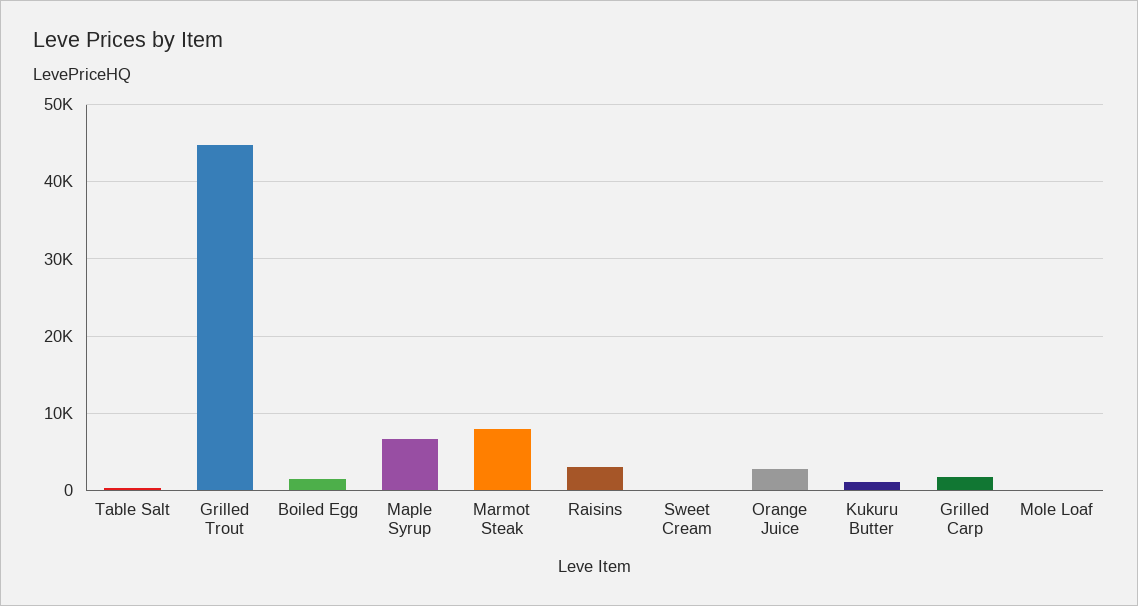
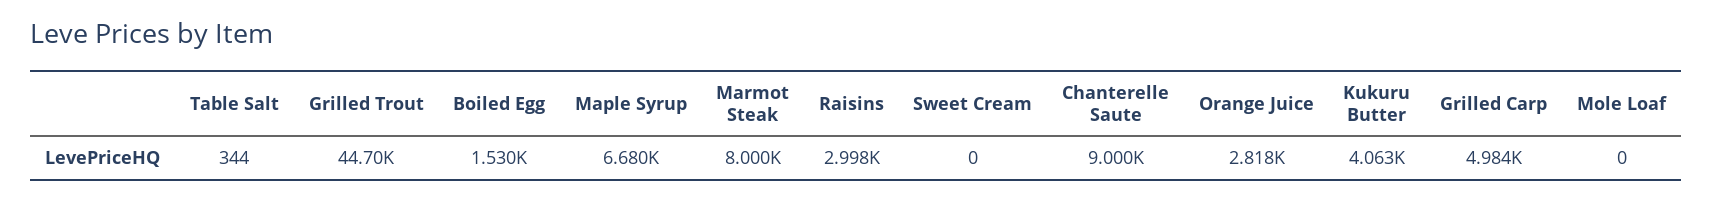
  {
    "Table Salt": 344,
    "Grilled Trout": 44700,
    "Boiled Egg": 1530,
    "Maple Syrup": 6680,
    "Marmot Steak": 8000,
    "Raisins": 2998,
    "Sweet Cream": 0,
    "Orange Juice": 2818,
-   "Kukuru Butter": 1000,
+   "Kukuru Butter": 4063,
-   "Grilled Carp": 2000,
+   "Grilled Carp": 4984,
-   "Mole Loaf": 0
+   "Mole Loaf": 0,
+   "Chanterelle Saute": 9000
  }

